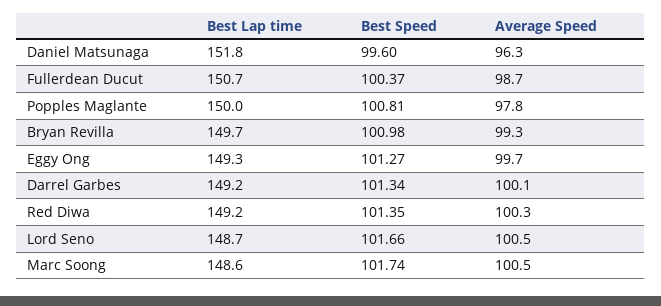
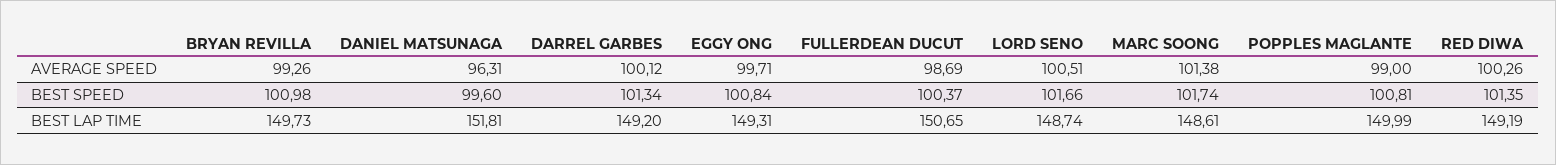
  {
    "Best Lap time": {
      "Daniel Matsunaga": 151.81,
      "Fullerdean Ducut": 150.65,
      "Popples Maglante": 149.99,
      "Bryan Revilla": 149.73,
      "Eggy Ong": 149.31,
      "Darrel Garbes": 149.2,
      "Red Diwa": 149.19,
      "Lord Seno": 148.74,
      "Marc Soong": 148.61
    },
    "Best Speed": {
      "Daniel Matsunaga": 99.6,
      "Fullerdean Ducut": 100.37,
      "Popples Maglante": 100.81,
      "Bryan Revilla": 100.98,
-     "Eggy Ong": 101.27,
+     "Eggy Ong": 100.84,
      "Darrel Garbes": 101.34,
      "Red Diwa": 101.35,
      "Lord Seno": 101.66,
      "Marc Soong": 101.74
    },
    "Average Speed": {
      "Daniel Matsunaga": 96.31,
      "Fullerdean Ducut": 98.69,
-     "Popples Maglante": 97.8,
+     "Popples Maglante": 99,
      "Bryan Revilla": 99.26,
      "Eggy Ong": 99.71,
      "Darrel Garbes": 100.12,
      "Red Diwa": 100.26,
      "Lord Seno": 100.51,
-     "Marc Soong": 100.5
+     "Marc Soong": 101.38
    }
  }

